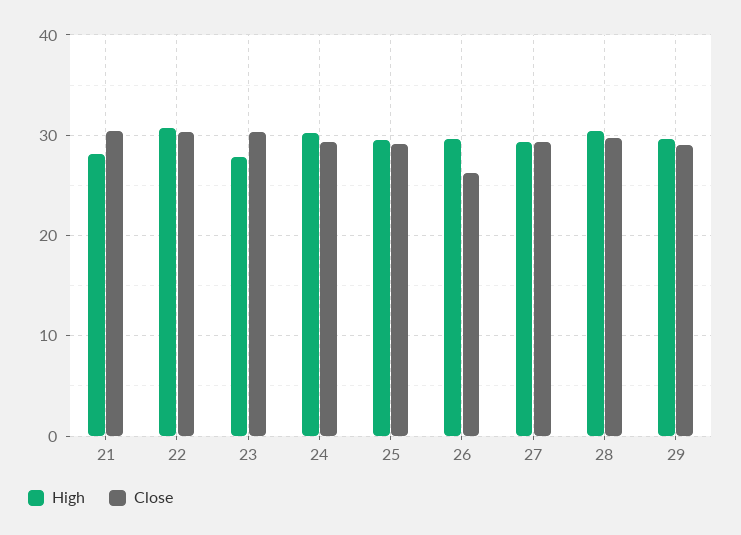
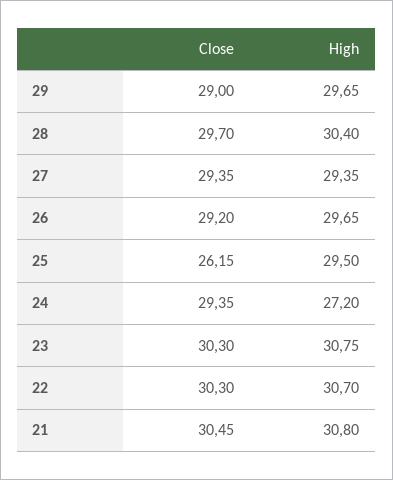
  {
    "High": {
-     "21": 28,
+     "21": 30.8,
      "22": 30.7,
-     "23": 28,
+     "23": 30.75,
-     "24": 30,
+     "24": 27.2,
      "25": 29.5,
      "26": 29.65,
      "27": 29.35,
      "28": 30.4,
      "29": 29.65
    },
    "Close": {
      "21": 30.45,
      "22": 30.3,
      "23": 30.3,
      "24": 29.35,
-     "25": 29,
+     "25": 26.15,
-     "26": 26,
+     "26": 29.2,
      "27": 29.35,
      "28": 29.7,
      "29": 29
    }
  }

